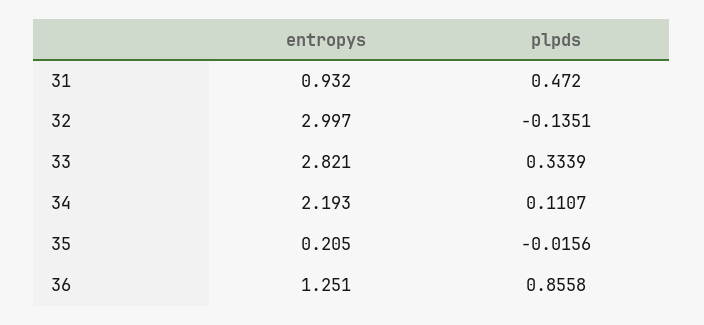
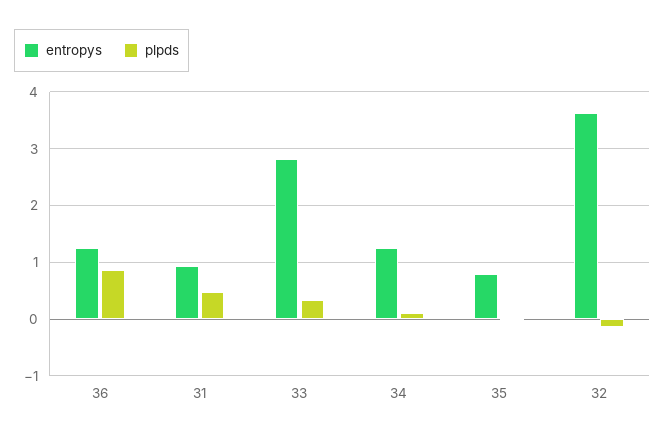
  {
    "entropys": {
      "31": 0.932,
-     "32": 2.997,
+     "32": 3.6,
      "33": 2.821,
-     "34": 2.193,
+     "34": 1.2,
-     "35": 0.205,
+     "35": 0.8,
      "36": 1.251
    },
    "plpds": {
      "31": 0.472,
      "32": -0.1351,
      "33": 0.3339,
      "34": 0.1107,
      "35": -0.0156,
      "36": 0.8558
    }
  }

